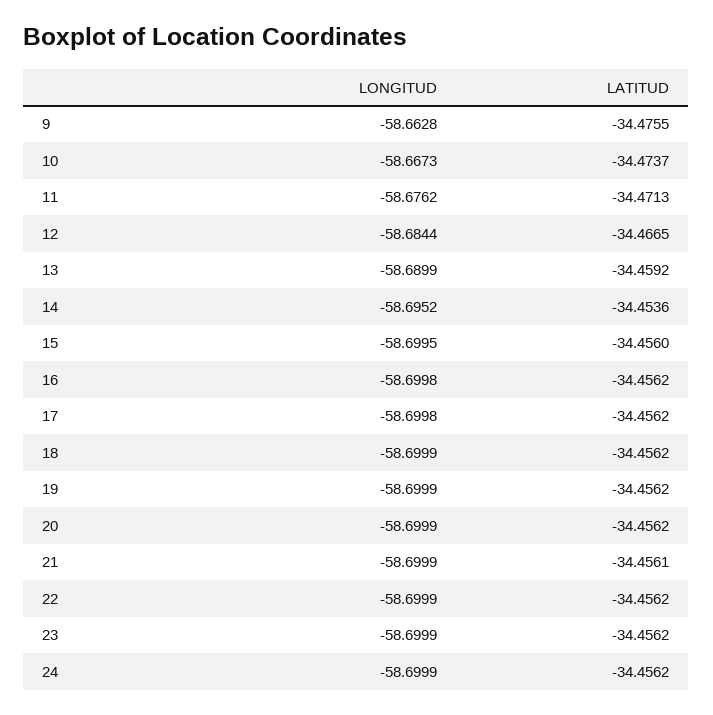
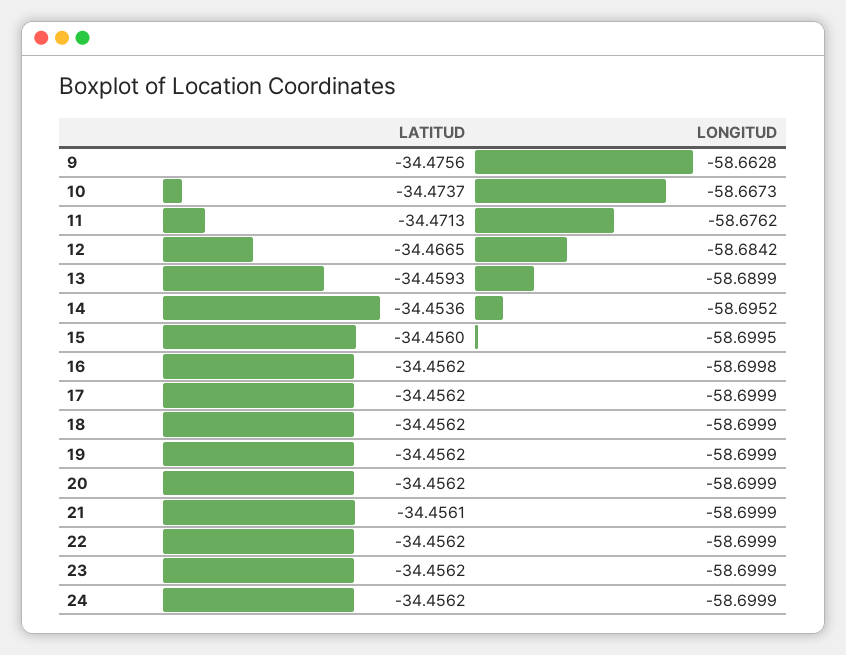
  {
    "LONGITUD": {
      "9": -58.6628,
      "10": -58.6673,
      "11": -58.6762,
-     "12": -58.6844,
+     "12": -58.6842,
      "13": -58.6899,
      "14": -58.6952,
      "15": -58.6995,
      "16": -58.6998,
-     "17": -58.6998,
+     "17": -58.6999,
      "18": -58.6999,
      "19": -58.6999,
      "20": -58.6999,
      "21": -58.6999,
      "22": -58.6999,
      "23": -58.6999,
      "24": -58.6999
    },
    "LATITUD": {
-     "9": -34.4755,
+     "9": -34.4756,
      "10": -34.4737,
      "11": -34.4713,
      "12": -34.4665,
-     "13": -34.4592,
+     "13": -34.4593,
      "14": -34.4536,
      "15": -34.456,
      "16": -34.4562,
      "17": -34.4562,
      "18": -34.4562,
      "19": -34.4562,
      "20": -34.4562,
      "21": -34.4561,
      "22": -34.4562,
      "23": -34.4562,
      "24": -34.4562
    }
  }

